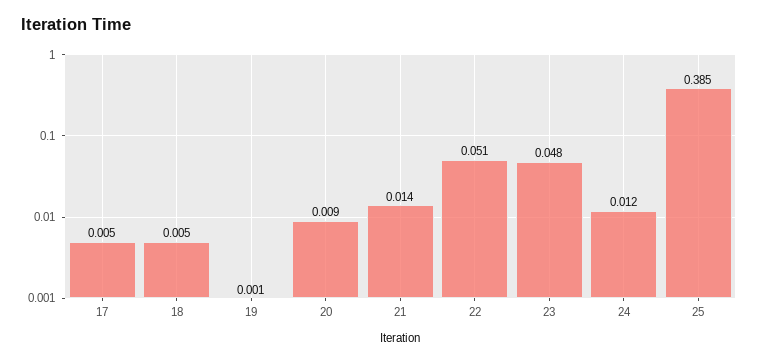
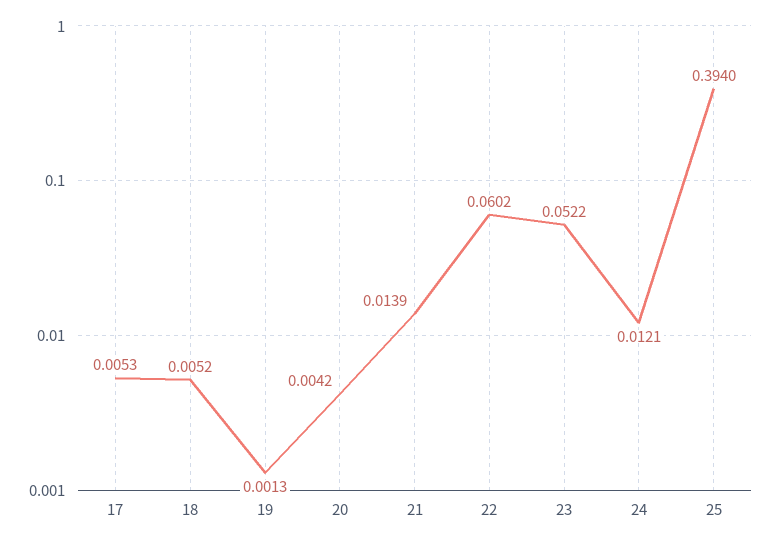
  {
    "17": 0.0053,
    "18": 0.0052,
    "19": 0.0013,
-   "20": 0.009,
+   "20": 0.0042,
    "21": 0.0139,
-   "22": 0.051,
+   "22": 0.0602,
-   "23": 0.048,
+   "23": 0.0522,
    "24": 0.0121,
-   "25": 0.385
+   "25": 0.394
  }

